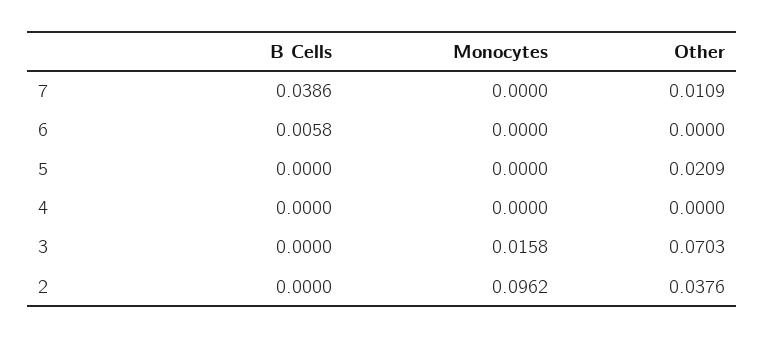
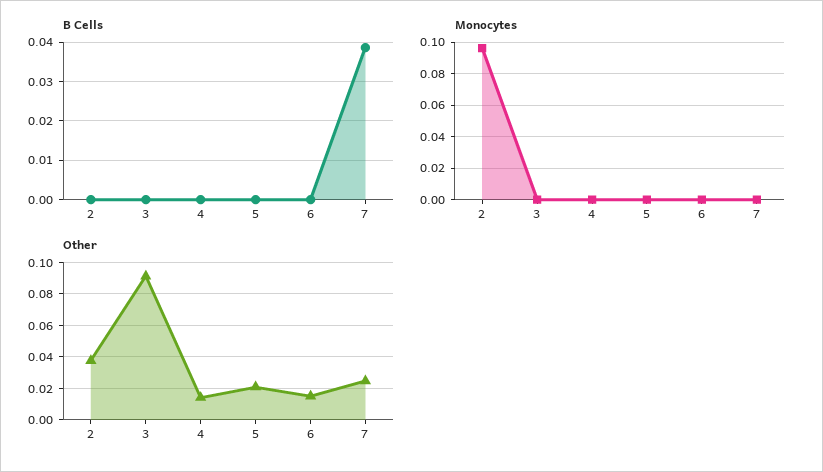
  {
    "B Cells": {
      "7": 0.0386,
-     "6": 0.0058,
+     "6": 0,
      "5": 0,
      "4": 0,
      "3": 0,
      "2": 0
    },
    "Monocytes": {
      "7": 0,
      "6": 0,
      "5": 0,
      "4": 0,
-     "3": 0.0158,
+     "3": 0,
      "2": 0.0962
    },
    "Other": {
-     "7": 0.0109,
+     "7": 0.025,
-     "6": 0,
+     "6": 0.015,
      "5": 0.0209,
-     "4": 0,
+     "4": 0.015,
-     "3": 0.0703,
+     "3": 0.09,
      "2": 0.0376
    }
  }

